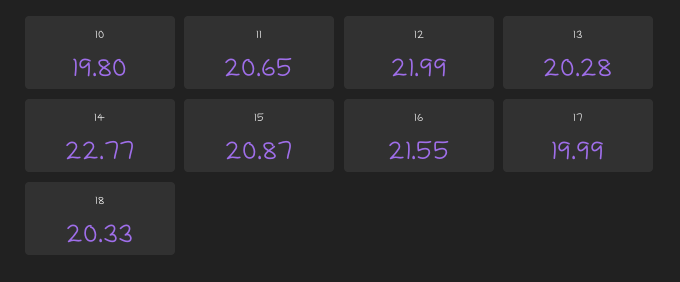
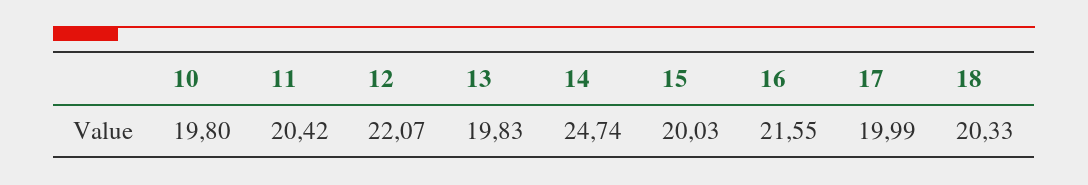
  {
    "10": 19.8,
-   "11": 20.65,
+   "11": 20.42,
-   "12": 21.99,
+   "12": 22.07,
-   "13": 20.28,
+   "13": 19.83,
-   "14": 22.77,
+   "14": 24.74,
-   "15": 20.87,
+   "15": 20.03,
    "16": 21.55,
    "17": 19.99,
    "18": 20.33
  }

